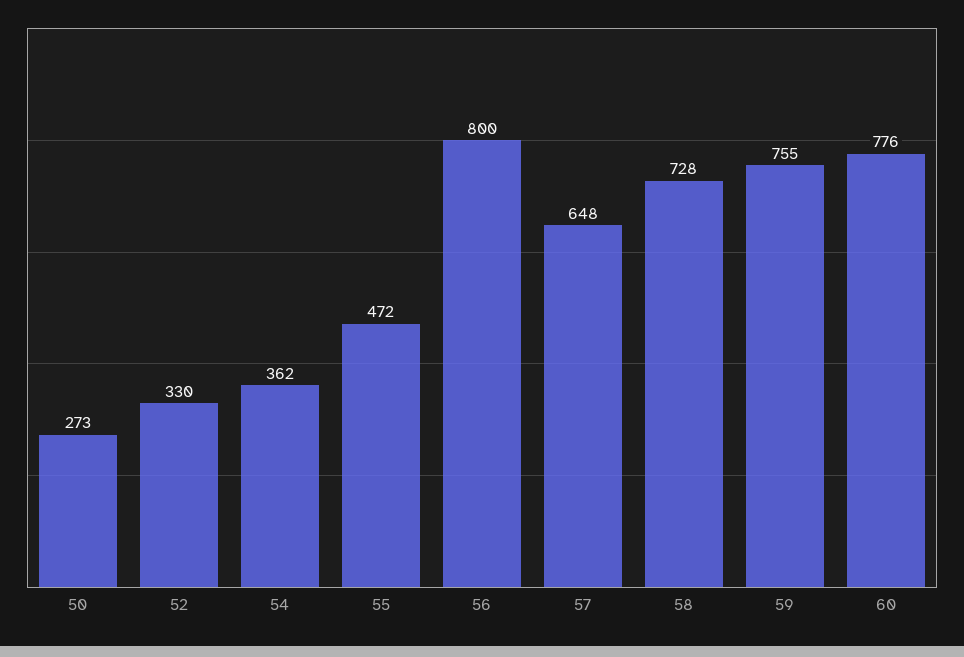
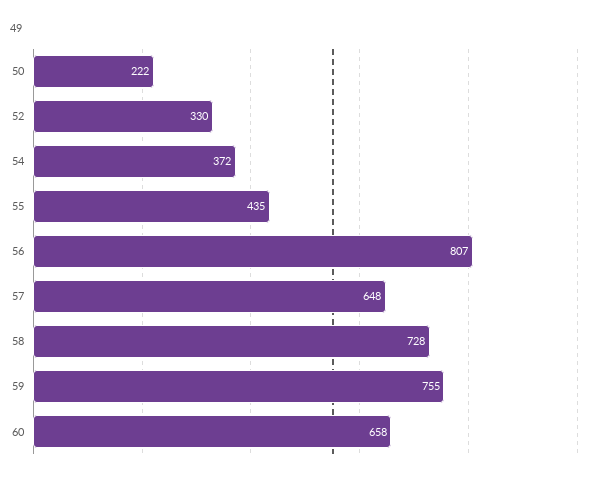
  {
-   "50": 273,
+   "50": 222,
    "52": 330,
-   "54": 362,
+   "54": 372,
-   "55": 472,
+   "55": 435,
-   "56": 800,
+   "56": 807,
    "57": 648,
    "58": 728,
    "59": 755,
-   "60": 776
+   "60": 658
  }

